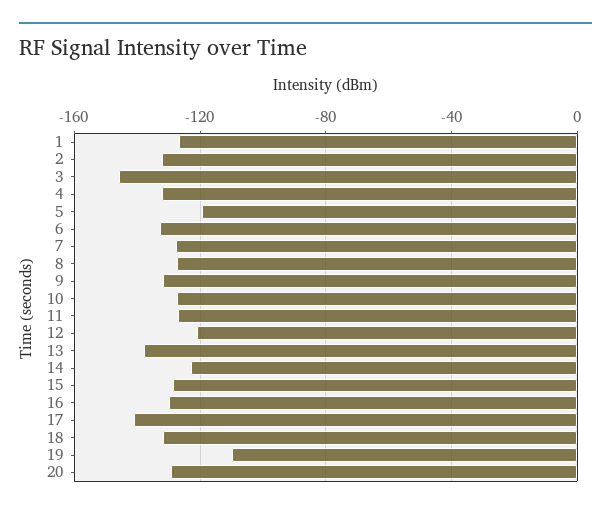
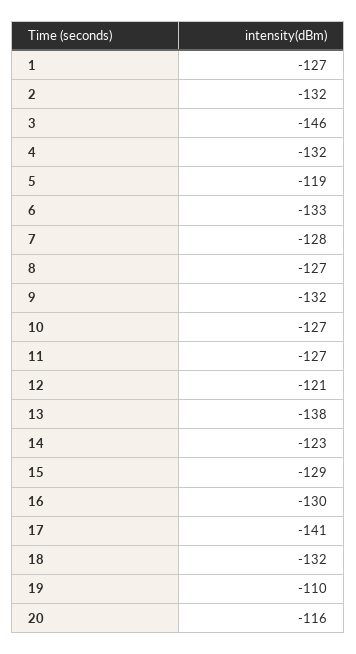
  {
    "1": -127,
    "2": -132,
    "3": -146,
    "4": -132,
    "5": -119,
    "6": -133,
    "7": -128,
    "8": -127,
    "9": -132,
    "10": -127,
    "11": -127,
    "12": -121,
    "13": -138,
    "14": -123,
    "15": -129,
    "16": -130,
    "17": -141,
    "18": -132,
    "19": -110,
-   "20": -130
+   "20": -116
  }

